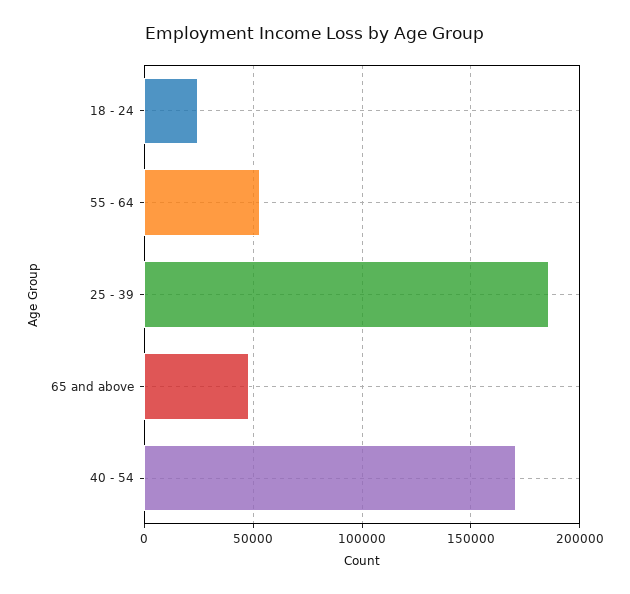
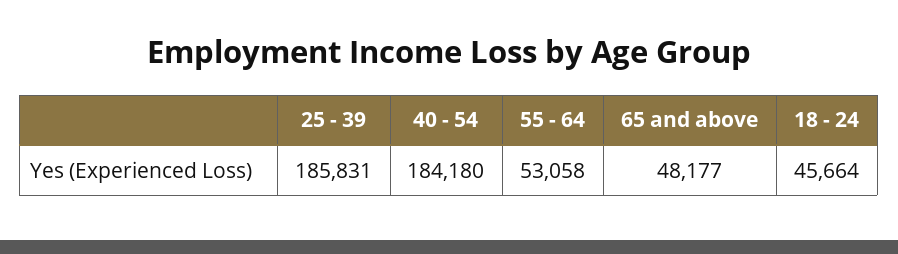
  {
-   "18 - 24": 25000,
+   "18 - 24": 45664,
    "55 - 64": 53058,
    "25 - 39": 185831,
    "65 and above": 48177,
-   "40 - 54": 170000
+   "40 - 54": 184180
  }

